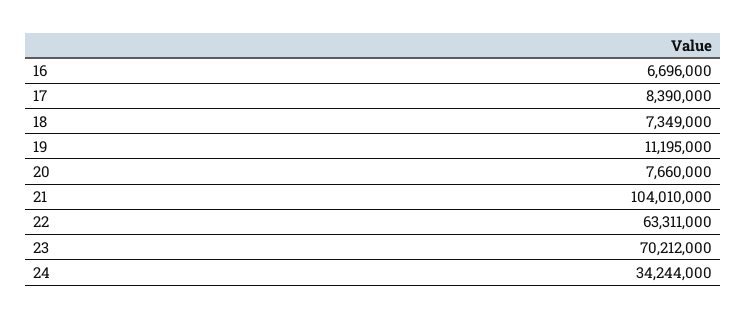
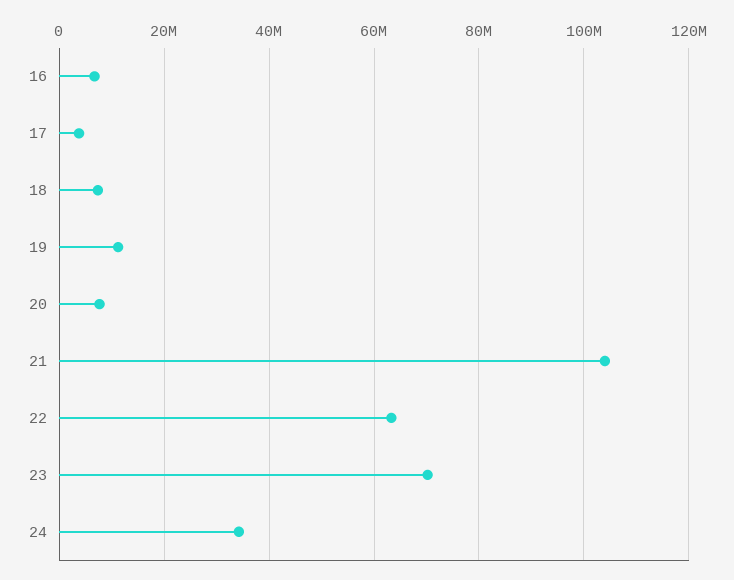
  {
    "16": 6696000,
-   "17": 8390000,
+   "17": 4000000,
    "18": 7349000,
    "19": 11195000,
    "20": 7660000,
    "21": 104010000,
    "22": 63311000,
    "23": 70212000,
    "24": 34244000
  }

